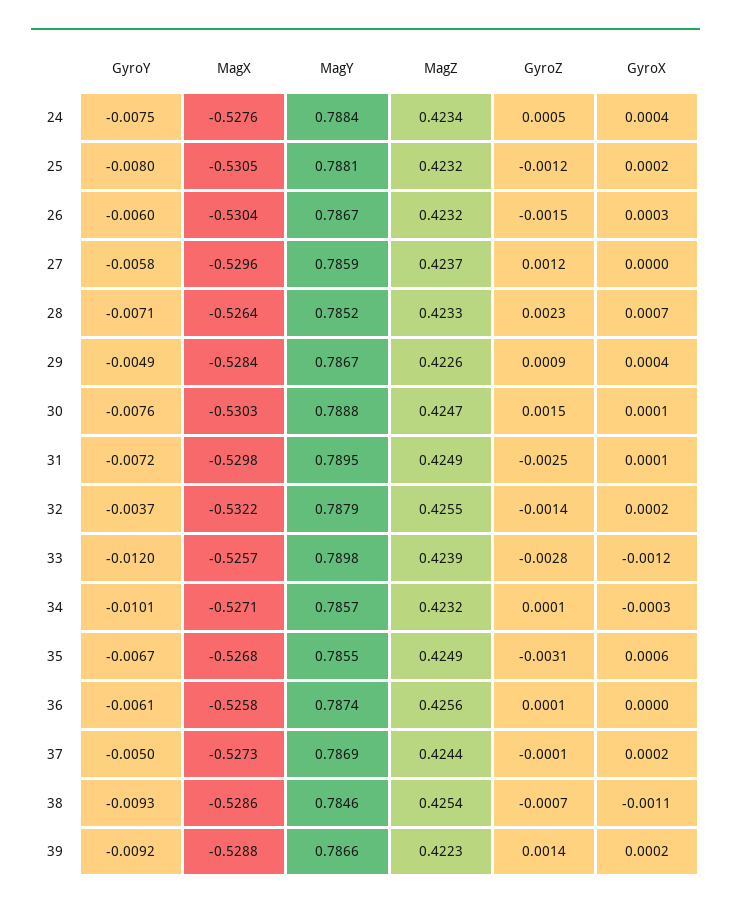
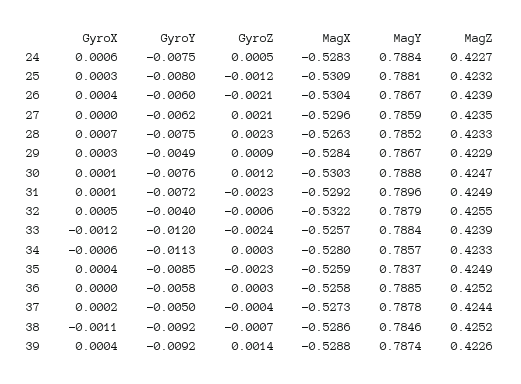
  {
    "GyroY": {
      "24": -0.0075,
      "25": -0.008,
      "26": -0.006,
-     "27": -0.0058,
+     "27": -0.0062,
-     "28": -0.0071,
+     "28": -0.0075,
      "29": -0.0049,
      "30": -0.0076,
      "31": -0.0072,
-     "32": -0.0037,
+     "32": -0.004,
      "33": -0.012,
-     "34": -0.0101,
+     "34": -0.0113,
-     "35": -0.0067,
+     "35": -0.0085,
-     "36": -0.0061,
+     "36": -0.0058,
      "37": -0.005,
-     "38": -0.0093,
+     "38": -0.0092,
      "39": -0.0092
    },
    "MagX": {
-     "24": -0.5276,
+     "24": -0.5283,
-     "25": -0.5305,
+     "25": -0.5309,
      "26": -0.5304,
      "27": -0.5296,
-     "28": -0.5264,
+     "28": -0.5263,
      "29": -0.5284,
      "30": -0.5303,
-     "31": -0.5298,
+     "31": -0.5292,
      "32": -0.5322,
      "33": -0.5257,
-     "34": -0.5271,
+     "34": -0.528,
-     "35": -0.5268,
+     "35": -0.5259,
      "36": -0.5258,
      "37": -0.5273,
      "38": -0.5286,
      "39": -0.5288
    },
    "MagY": {
      "24": 0.7884,
      "25": 0.7881,
      "26": 0.7867,
      "27": 0.7859,
      "28": 0.7852,
      "29": 0.7867,
      "30": 0.7888,
-     "31": 0.7895,
+     "31": 0.7896,
      "32": 0.7879,
-     "33": 0.7898,
+     "33": 0.7884,
      "34": 0.7857,
-     "35": 0.7855,
+     "35": 0.7837,
-     "36": 0.7874,
+     "36": 0.7885,
-     "37": 0.7869,
+     "37": 0.7878,
      "38": 0.7846,
-     "39": 0.7866
+     "39": 0.7874
    },
    "MagZ": {
-     "24": 0.4234,
+     "24": 0.4227,
      "25": 0.4232,
-     "26": 0.4232,
+     "26": 0.4239,
-     "27": 0.4237,
+     "27": 0.4235,
      "28": 0.4233,
-     "29": 0.4226,
+     "29": 0.4229,
      "30": 0.4247,
      "31": 0.4249,
      "32": 0.4255,
      "33": 0.4239,
-     "34": 0.4232,
+     "34": 0.4233,
      "35": 0.4249,
-     "36": 0.4256,
+     "36": 0.4252,
      "37": 0.4244,
-     "38": 0.4254,
+     "38": 0.4252,
-     "39": 0.4223
+     "39": 0.4226
    },
    "GyroZ": {
      "24": 0.0005,
      "25": -0.0012,
-     "26": -0.0015,
+     "26": -0.0021,
-     "27": 0.0012,
+     "27": 0.0021,
      "28": 0.0023,
      "29": 0.0009,
-     "30": 0.0015,
+     "30": 0.0012,
-     "31": -0.0025,
+     "31": -0.0023,
-     "32": -0.0014,
+     "32": -0.0006,
-     "33": -0.0028,
+     "33": -0.0024,
-     "34": 0.0001,
+     "34": 0.0003,
-     "35": -0.0031,
+     "35": -0.0023,
-     "36": 0.0001,
+     "36": 0.0003,
-     "37": -0.0001,
+     "37": -0.0004,
      "38": -0.0007,
      "39": 0.0014
    },
    "GyroX": {
-     "24": 0.0004,
+     "24": 0.0006,
-     "25": 0.0002,
+     "25": 0.0003,
-     "26": 0.0003,
+     "26": 0.0004,
      "27": 0,
      "28": 0.0007,
-     "29": 0.0004,
+     "29": 0.0003,
      "30": 0.0001,
      "31": 0.0001,
-     "32": 0.0002,
+     "32": 0.0005,
      "33": -0.0012,
-     "34": -0.0003,
+     "34": -0.0006,
-     "35": 0.0006,
+     "35": 0.0004,
      "36": 0,
      "37": 0.0002,
      "38": -0.0011,
-     "39": 0.0002
+     "39": 0.0004
    }
  }

